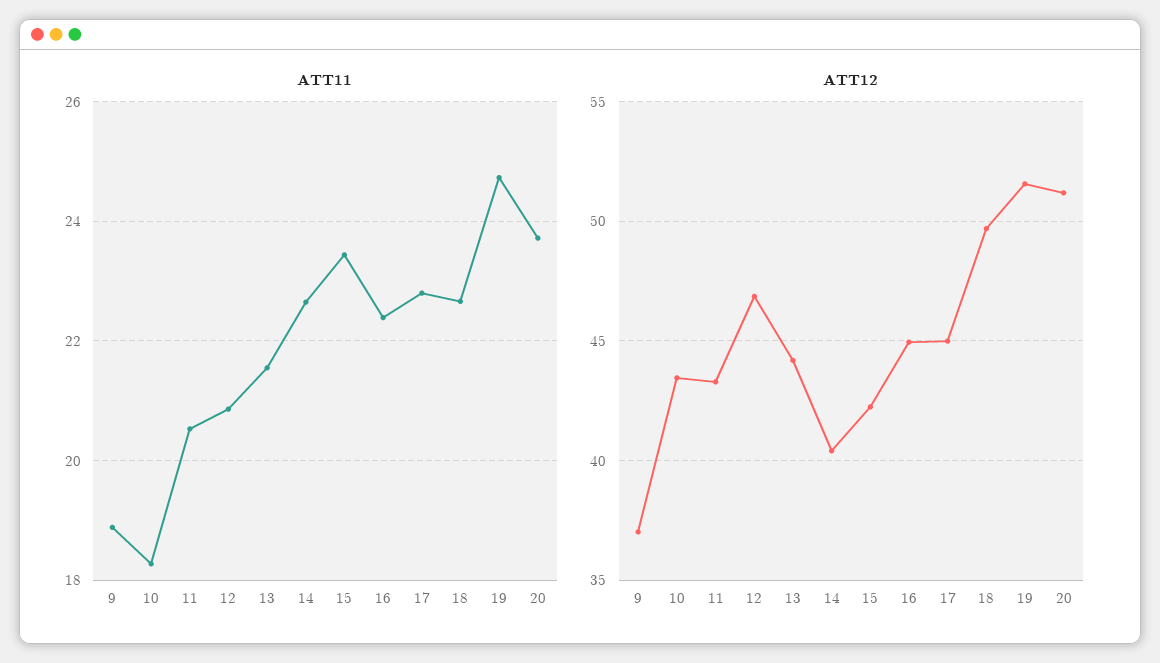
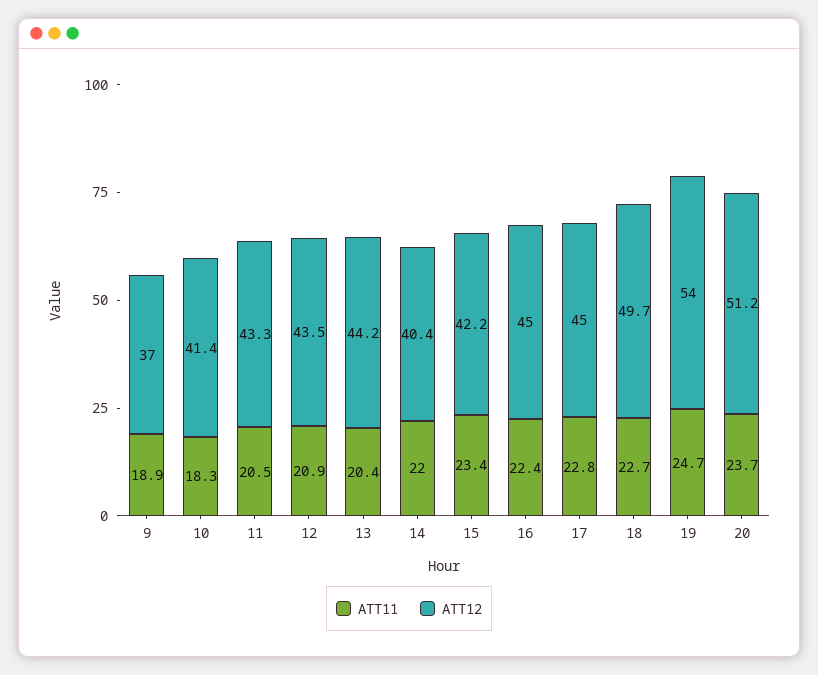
  {
    "ATT11": {
      "9": 18.9,
      "10": 18.3,
      "11": 20.5,
      "12": 20.9,
-     "13": 21.6,
+     "13": 20.4,
-     "14": 22.6,
+     "14": 22,
      "15": 23.4,
      "16": 22.4,
      "17": 22.8,
      "18": 22.7,
      "19": 24.7,
      "20": 23.7
    },
    "ATT12": {
      "9": 37,
-     "10": 43.5,
+     "10": 41.4,
      "11": 43.3,
-     "12": 47,
+     "12": 43.5,
      "13": 44.2,
      "14": 40.4,
      "15": 42.2,
      "16": 45,
      "17": 45,
      "18": 49.7,
-     "19": 51.5,
+     "19": 54,
      "20": 51.2
    }
  }

